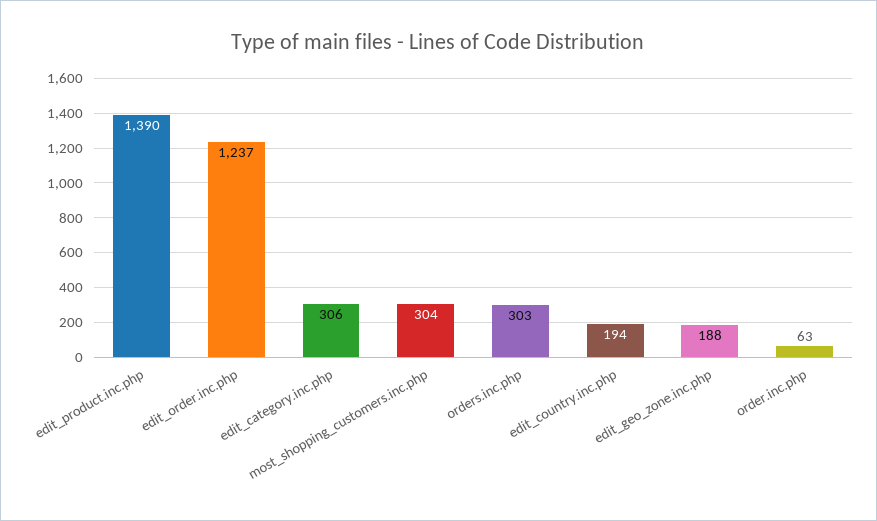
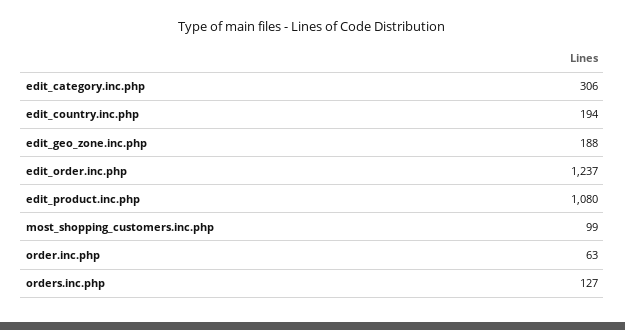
  {
-   "edit_product.inc.php": 1390,
+   "edit_product.inc.php": 1080,
    "edit_order.inc.php": 1237,
    "edit_category.inc.php": 306,
-   "most_shopping_customers.inc.php": 304,
+   "most_shopping_customers.inc.php": 99,
-   "orders.inc.php": 303,
+   "orders.inc.php": 127,
    "edit_country.inc.php": 194,
    "edit_geo_zone.inc.php": 188,
    "order.inc.php": 63
  }

